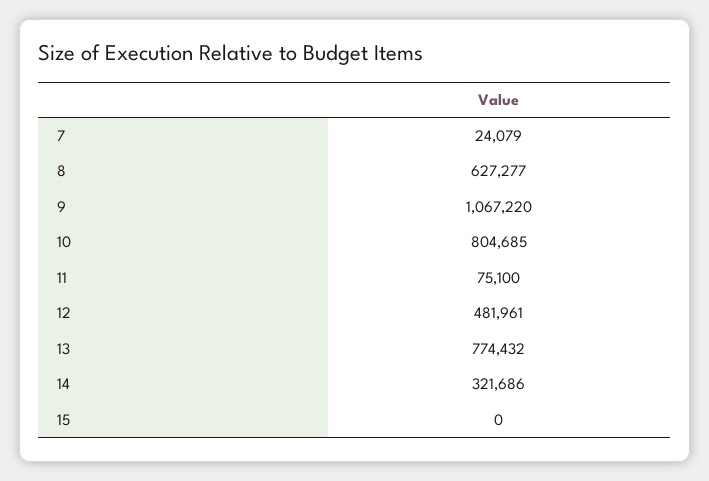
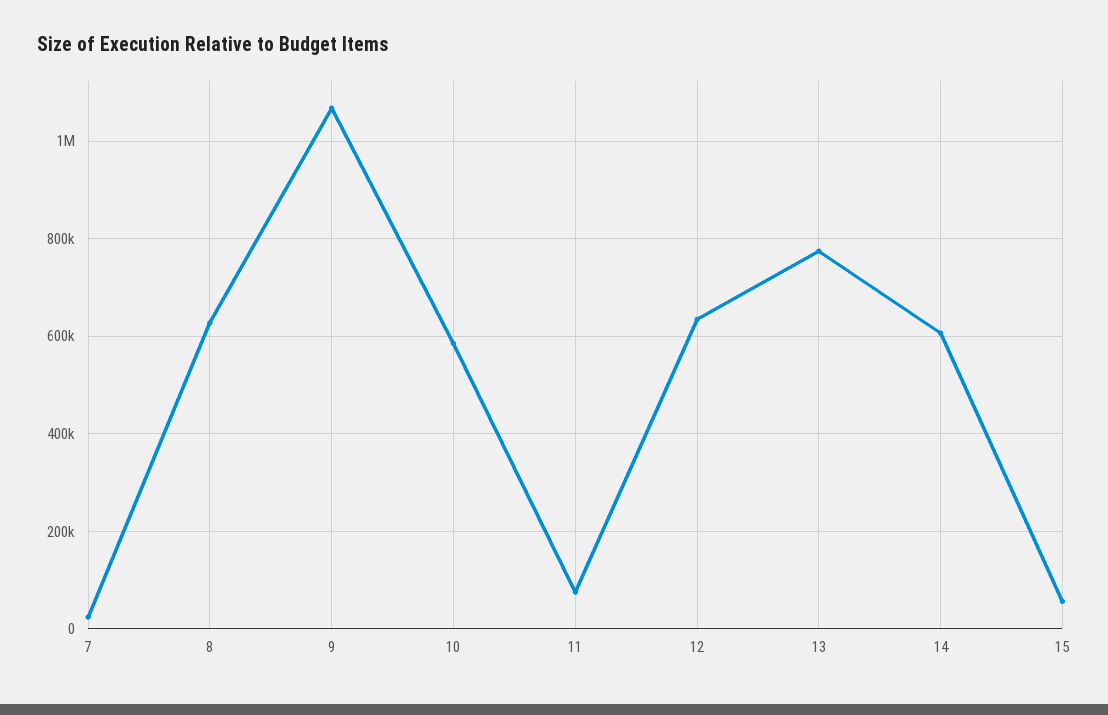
  {
    "7": 24079,
    "8": 627277,
    "9": 1067220,
-   "10": 804685,
+   "10": 580000,
    "11": 75100,
-   "12": 481961,
+   "12": 640000,
    "13": 774432,
-   "14": 321686,
+   "14": 600000,
-   "15": 0
+   "15": 60000
  }

